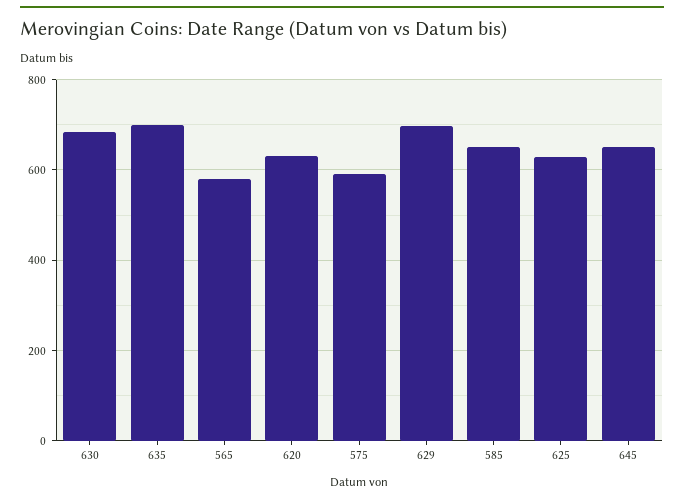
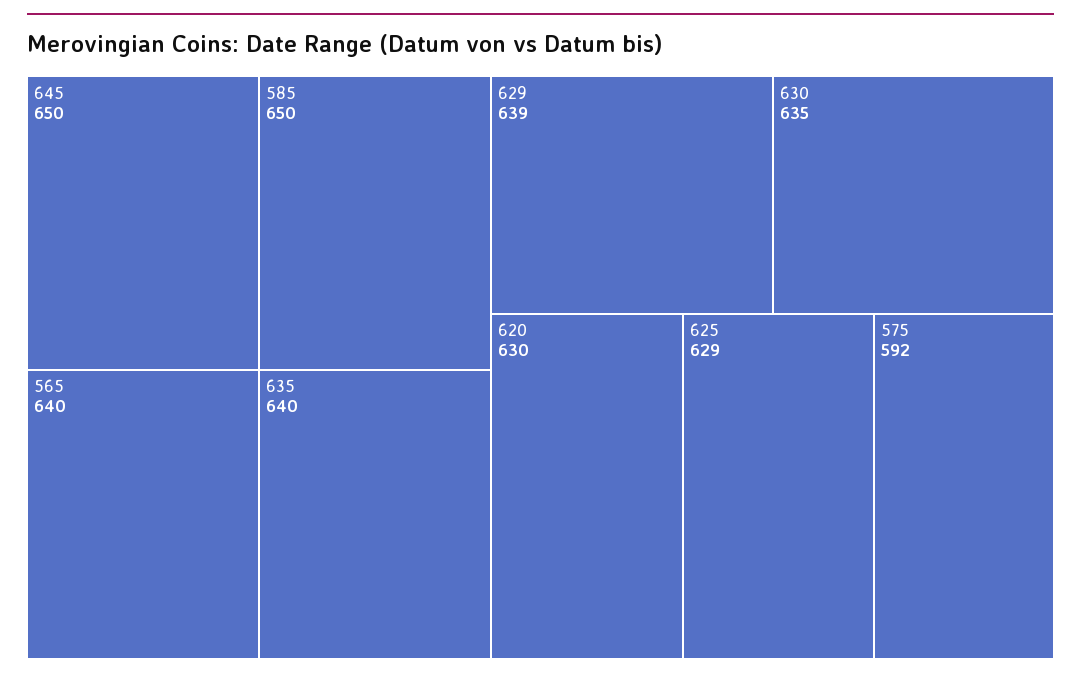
  {
-   "630": 680,
+   "630": 635,
-   "635": 700,
+   "635": 640,
-   "565": 580,
+   "565": 640,
    "620": 630,
    "575": 592,
-   "629": 700,
+   "629": 639,
    "585": 650,
    "625": 629,
    "645": 650
  }

